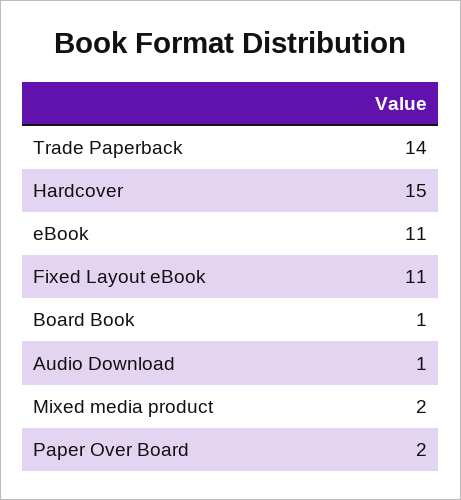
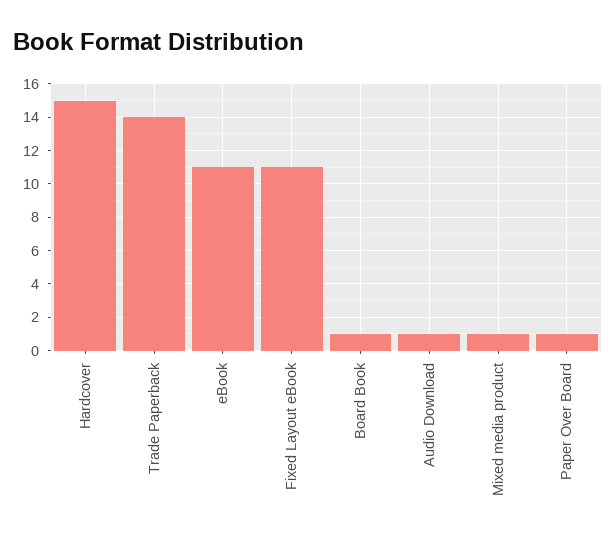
  {
    "Trade Paperback": 14,
    "Hardcover": 15,
    "eBook": 11,
    "Fixed Layout eBook": 11,
    "Board Book": 1,
    "Audio Download": 1,
-   "Mixed media product": 2,
+   "Mixed media product": 1,
-   "Paper Over Board": 2
+   "Paper Over Board": 1
  }

